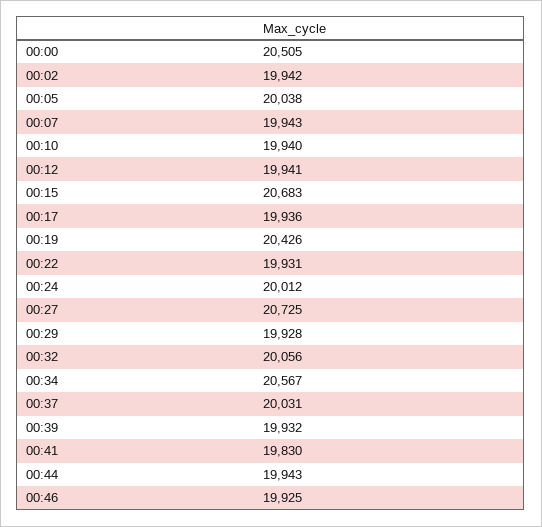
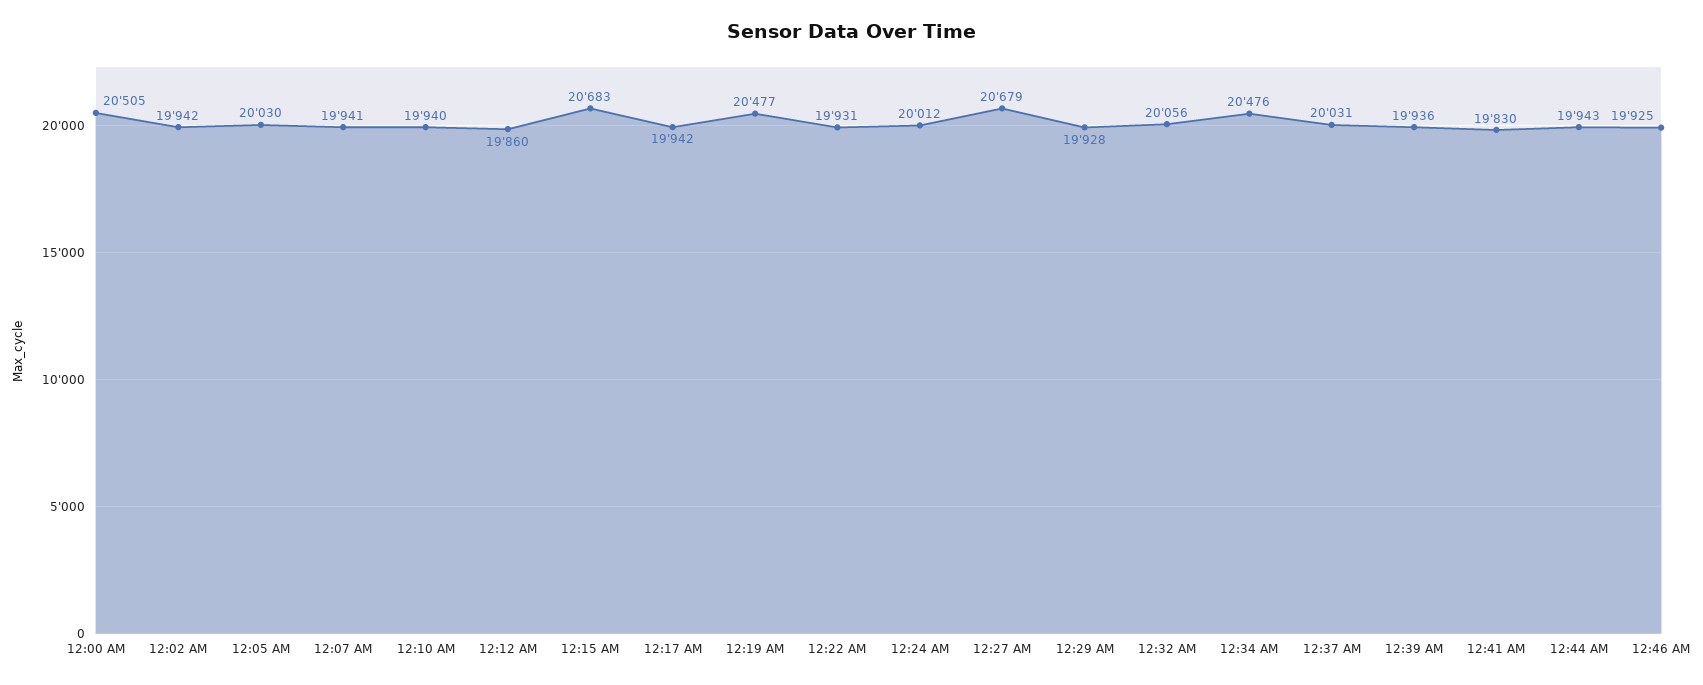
  {
    "00:00": 20505,
    "00:02": 19942,
-   "00:05": 20038,
+   "00:05": 20030,
-   "00:07": 19943,
+   "00:07": 19941,
    "00:10": 19940,
-   "00:12": 19941,
+   "00:12": 19860,
    "00:15": 20683,
-   "00:17": 19936,
+   "00:17": 19942,
-   "00:19": 20426,
+   "00:19": 20477,
    "00:22": 19931,
    "00:24": 20012,
-   "00:27": 20725,
+   "00:27": 20679,
    "00:29": 19928,
    "00:32": 20056,
-   "00:34": 20567,
+   "00:34": 20476,
    "00:37": 20031,
-   "00:39": 19932,
+   "00:39": 19936,
    "00:41": 19830,
    "00:44": 19943,
    "00:46": 19925
  }

